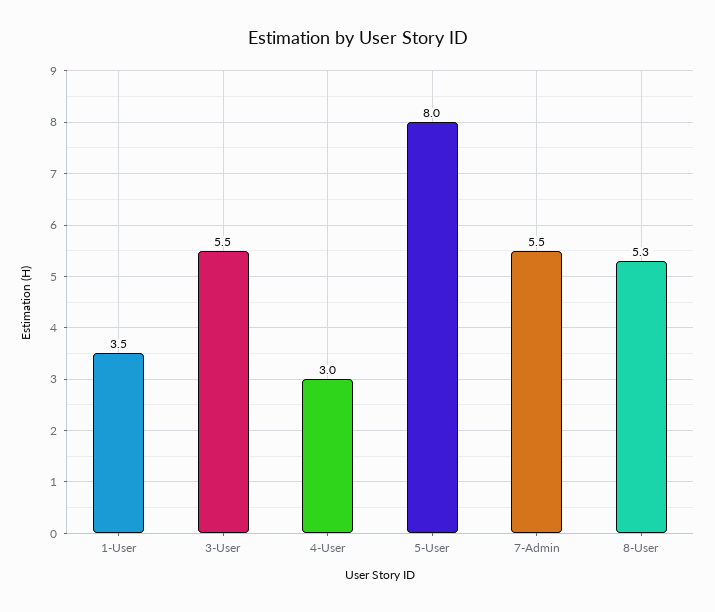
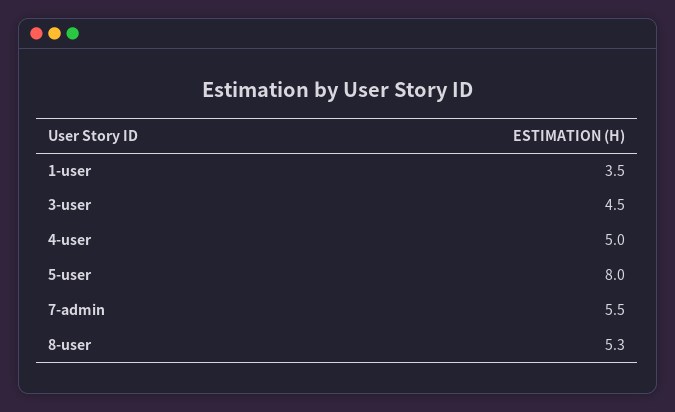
  {
    "1-User": 3.5,
-   "3-User": 5.5,
+   "3-User": 4.5,
-   "4-User": 3,
+   "4-User": 5,
    "5-User": 8,
    "7-Admin": 5.5,
    "8-User": 5.3
  }

